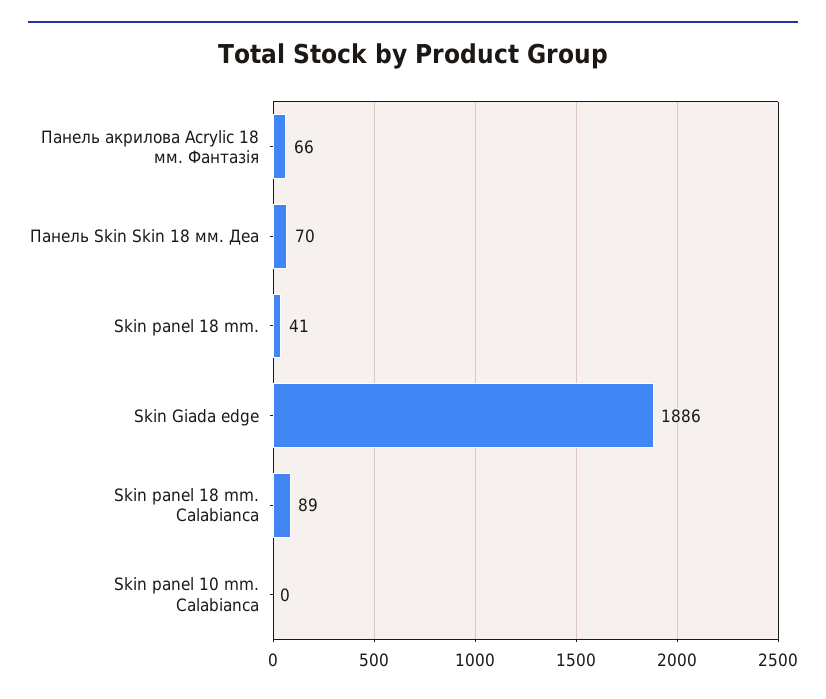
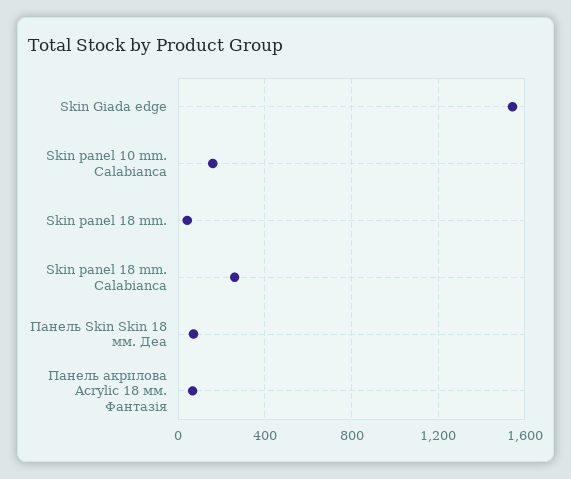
  {
    "Панель акрилова Acrylic 18 мм. Фантазія": 66,
    "Панель Skin Skin 18 мм. Деа": 70,
    "Skin panel 18 mm.": 41,
-   "Skin Giada edge": 1886,
+   "Skin Giada edge": 1550,
-   "Skin panel 18 mm. Calabianca": 89,
+   "Skin panel 18 mm. Calabianca": 250,
-   "Skin panel 10 mm. Calabianca": 0
+   "Skin panel 10 mm. Calabianca": 150
  }

